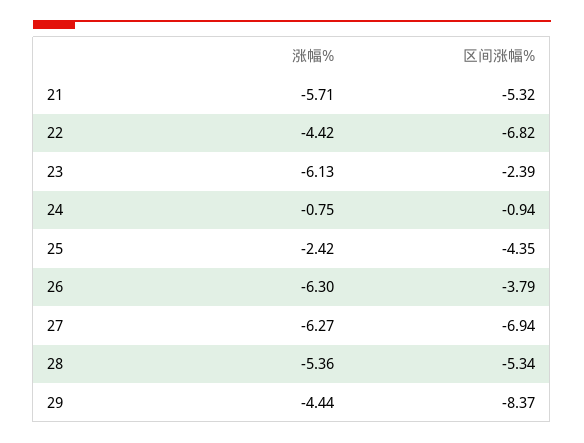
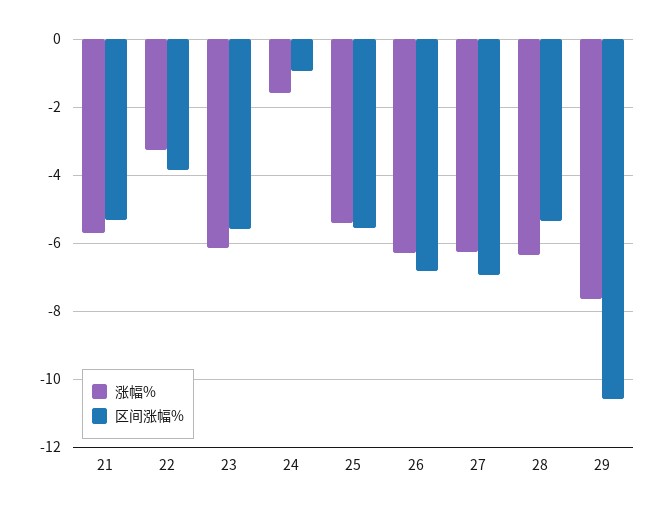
  {
    "涨幅%": {
      "21": -5.71,
-     "22": -4.42,
+     "22": -3.2,
      "23": -6.13,
-     "24": -0.75,
+     "24": -1.6,
-     "25": -2.42,
+     "25": -5.4,
      "26": -6.3,
      "27": -6.27,
-     "28": -5.36,
+     "28": -6.4,
-     "29": -4.44
+     "29": -7.6
    },
    "区间涨幅%": {
      "21": -5.32,
-     "22": -6.82,
+     "22": -3.8,
-     "23": -2.39,
+     "23": -5.6,
      "24": -0.94,
-     "25": -4.35,
+     "25": -5.6,
-     "26": -3.79,
+     "26": -6.8,
      "27": -6.94,
      "28": -5.34,
-     "29": -8.37
+     "29": -10.6
    }
  }

